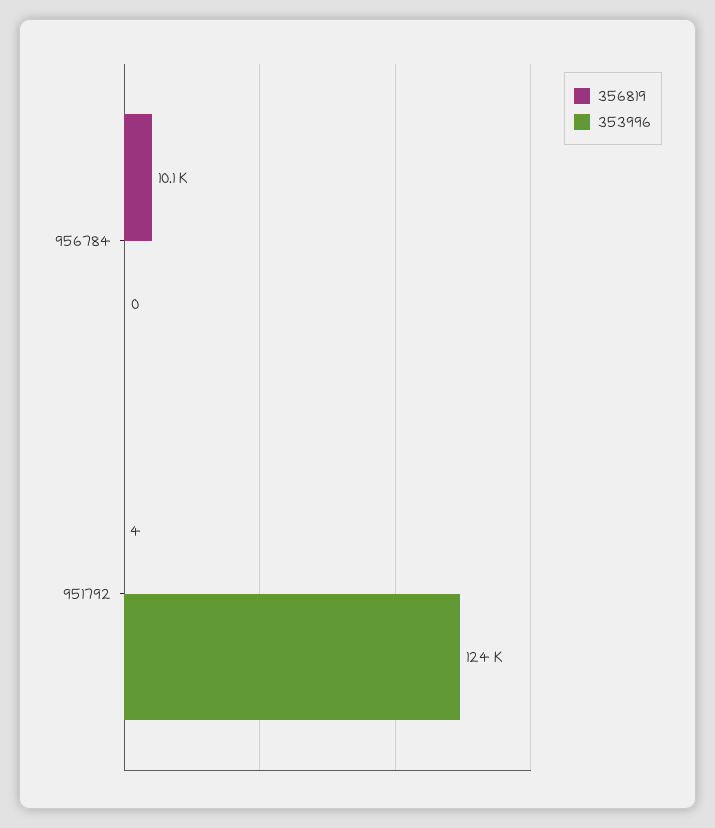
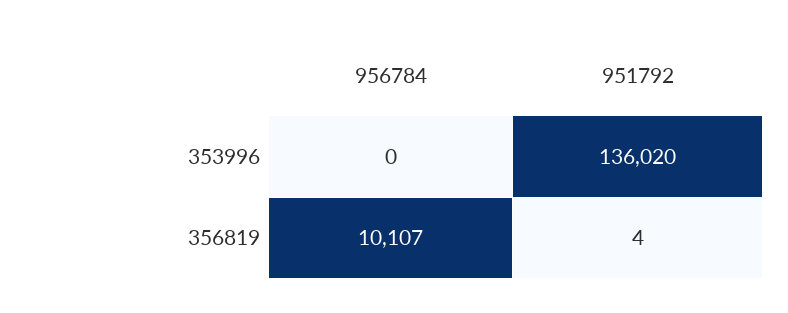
  {
    "356819": {
      "956784": 10107,
      "951792": 4
    },
    "353996": {
      "956784": 0,
-     "951792": 124000
+     "951792": 136020
    }
  }

